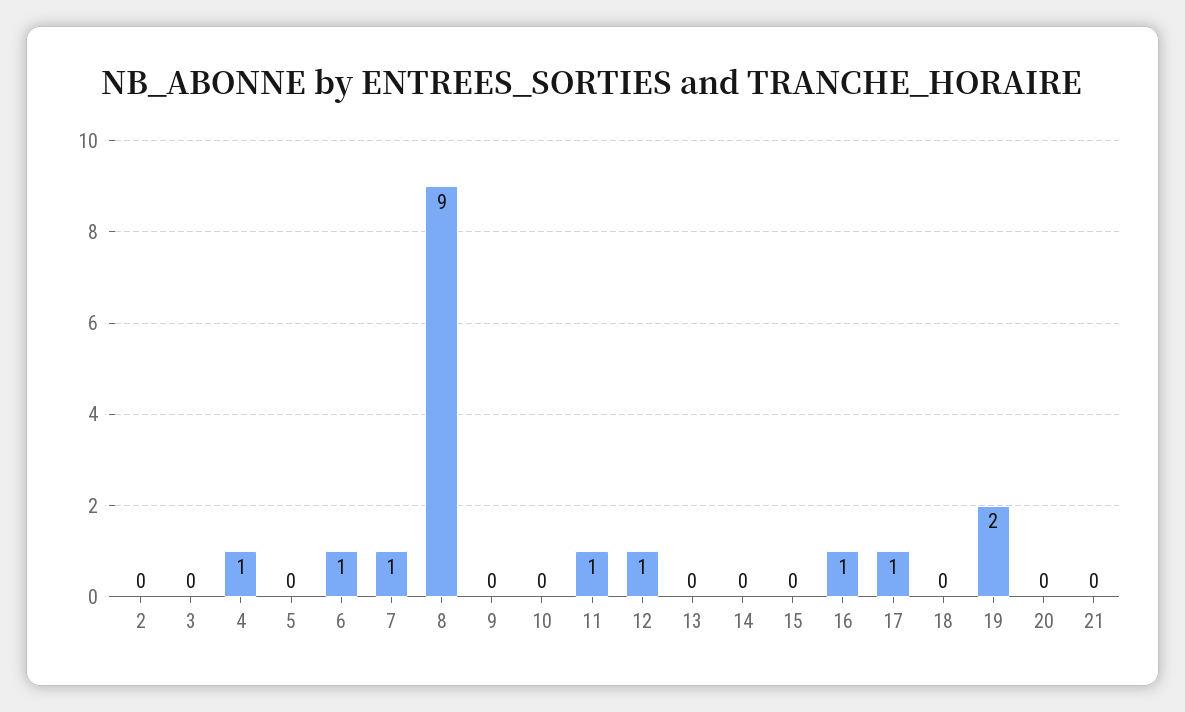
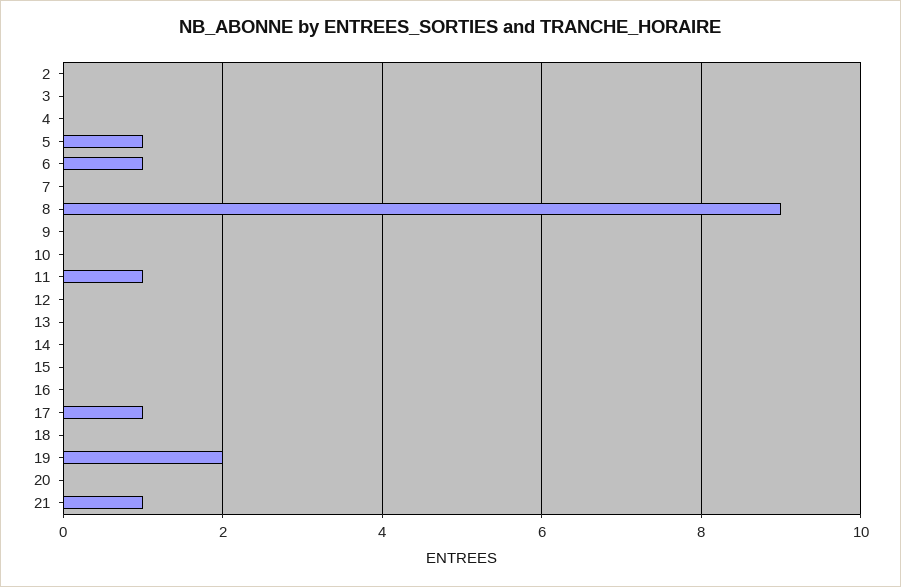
  {
    "2": 0,
    "3": 0,
-   "4": 1,
+   "4": 0,
-   "5": 0,
+   "5": 1,
    "6": 1,
-   "7": 1,
+   "7": 0,
    "8": 9,
    "9": 0,
    "10": 0,
    "11": 1,
-   "12": 1,
+   "12": 0,
    "13": 0,
    "14": 0,
    "15": 0,
-   "16": 1,
+   "16": 0,
    "17": 1,
    "18": 0,
    "19": 2,
    "20": 0,
-   "21": 0
+   "21": 1
  }

